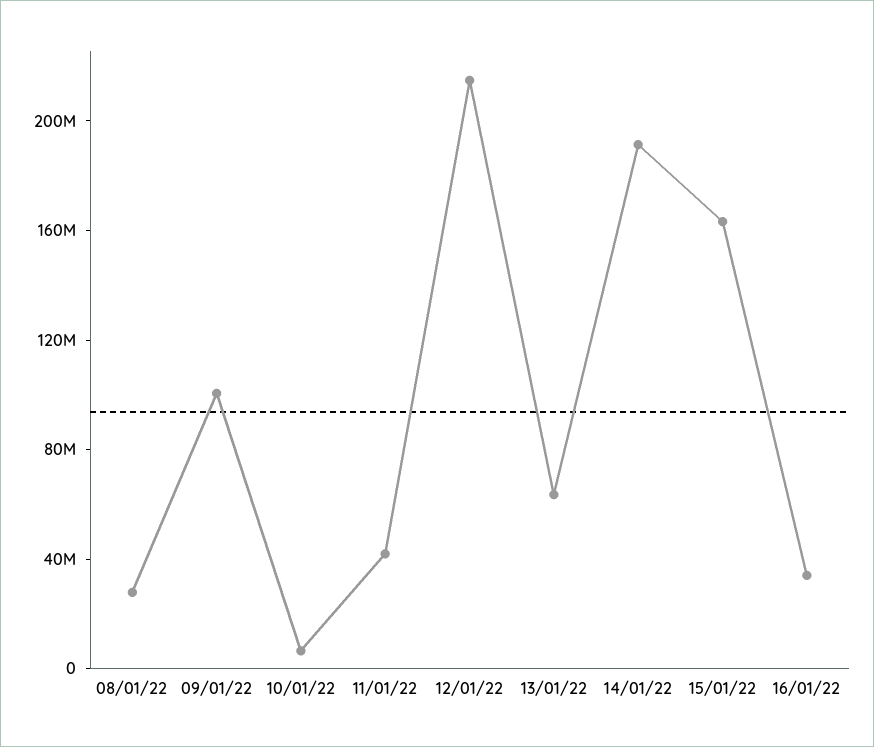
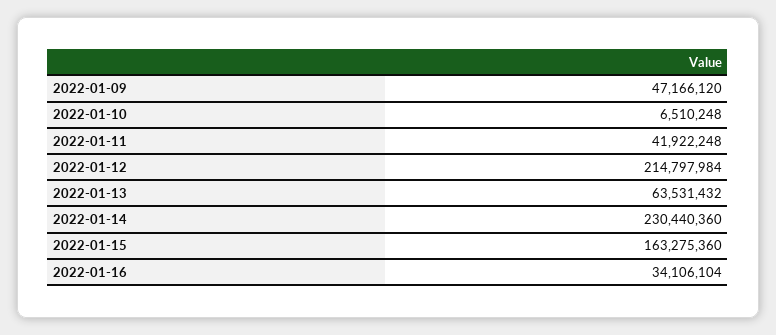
  {
-   "08/01/22": 30000000,
-   "09/01/22": 100000000,
+   "09/01/22": 47166120,
    "10/01/22": 6510248,
    "11/01/22": 41922248,
    "12/01/22": 214797984,
    "13/01/22": 63531432,
-   "14/01/22": 190000000,
+   "14/01/22": 230440360,
    "15/01/22": 163275360,
    "16/01/22": 34106104
  }

